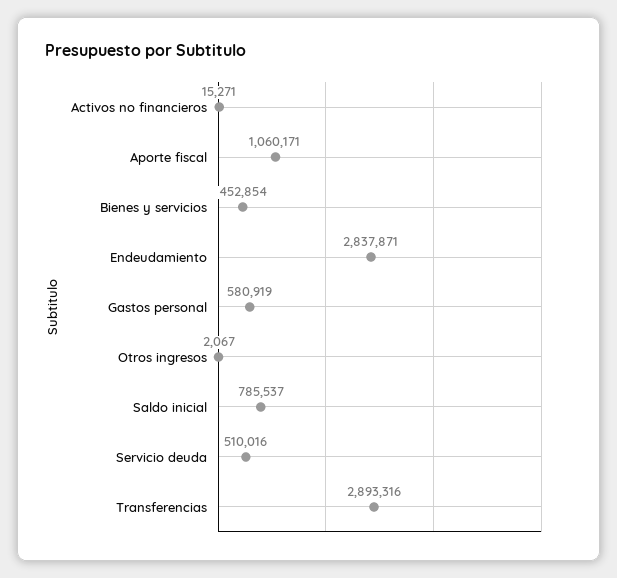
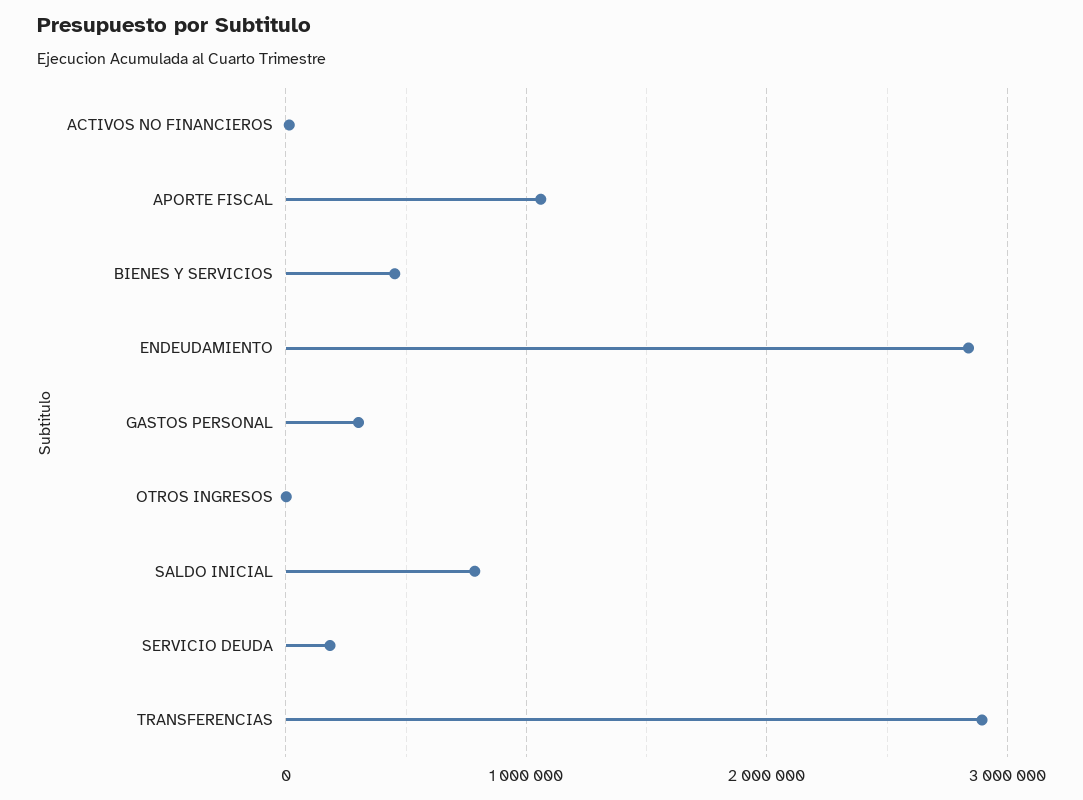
  {
    "Activos no financieros": 15271,
    "Aporte fiscal": 1060171,
    "Bienes y servicios": 452854,
    "Endeudamiento": 2837871,
-   "Gastos personal": 580919,
+   "Gastos personal": 300000,
    "Otros ingresos": 2067,
    "Saldo inicial": 785537,
-   "Servicio deuda": 510016,
+   "Servicio deuda": 200000,
    "Transferencias": 2893316
  }

